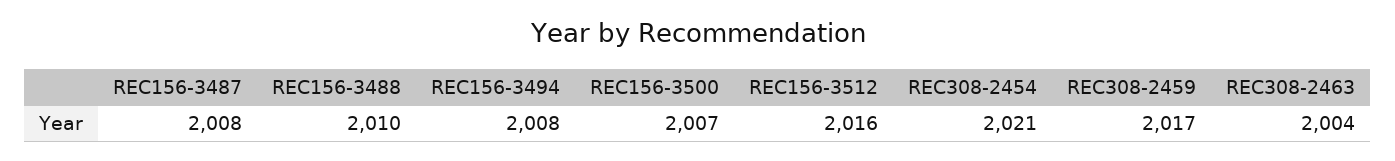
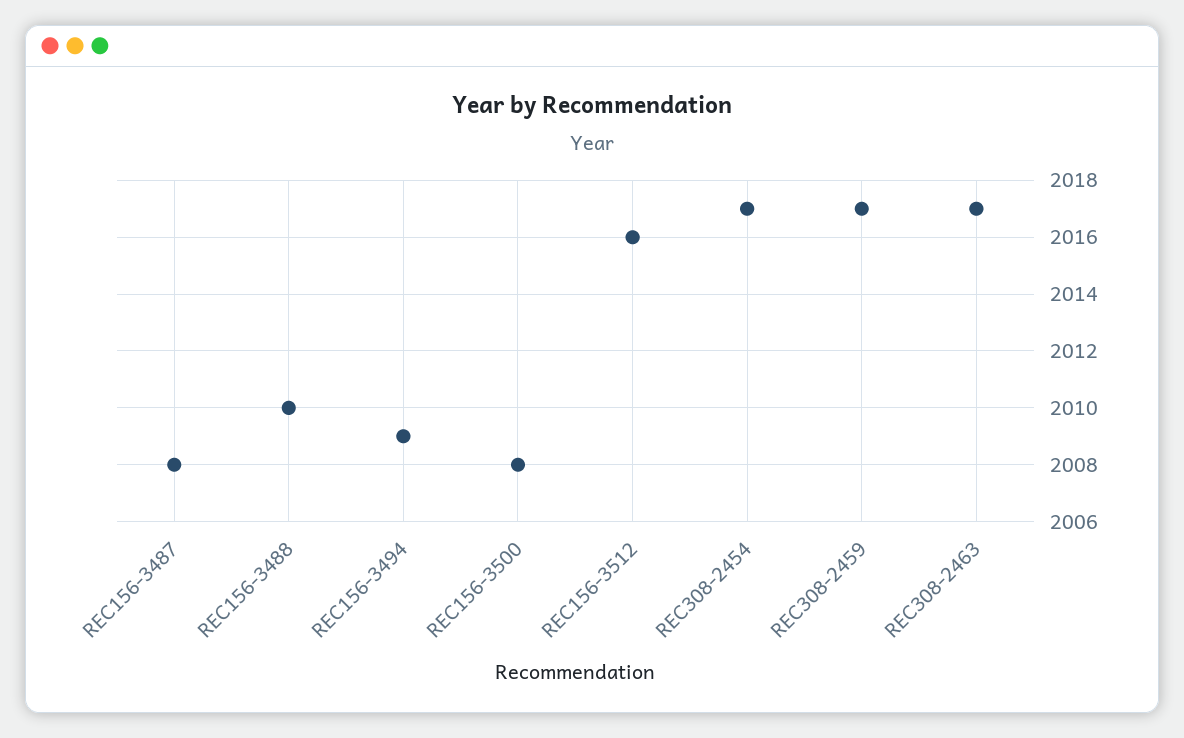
  {
    "REC156-3487": 2008,
    "REC156-3488": 2010,
-   "REC156-3494": 2008,
+   "REC156-3494": 2009,
-   "REC156-3500": 2007,
+   "REC156-3500": 2008,
    "REC156-3512": 2016,
-   "REC308-2454": 2021,
+   "REC308-2454": 2017,
    "REC308-2459": 2017,
-   "REC308-2463": 2004
+   "REC308-2463": 2017
  }

